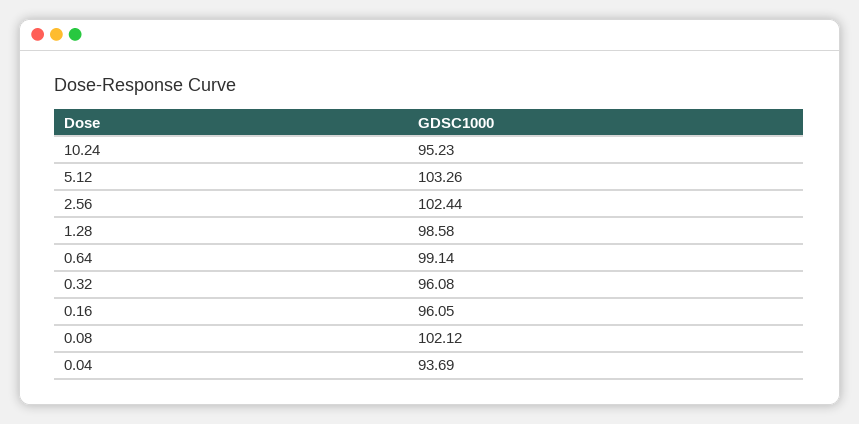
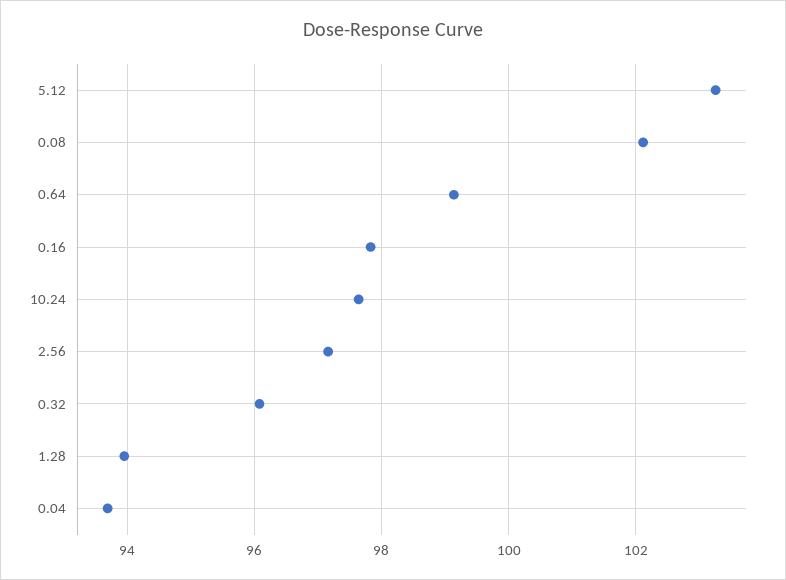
  {
-   "10.24": 95.23,
+   "10.24": 97.6,
    "5.12": 103.26,
-   "2.56": 102.44,
+   "2.56": 97.2,
-   "1.28": 98.58,
+   "1.28": 94,
    "0.64": 99.14,
    "0.32": 96.08,
-   "0.16": 96.05,
+   "0.16": 97.8,
    "0.08": 102.12,
    "0.04": 93.69
  }

